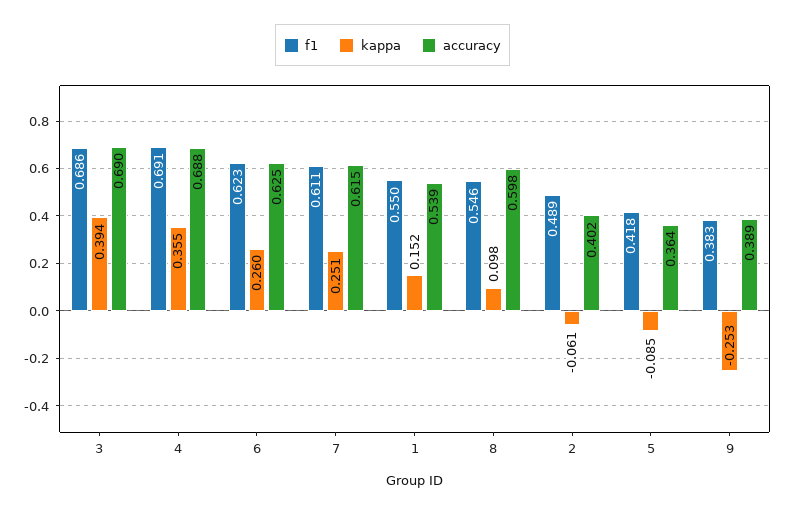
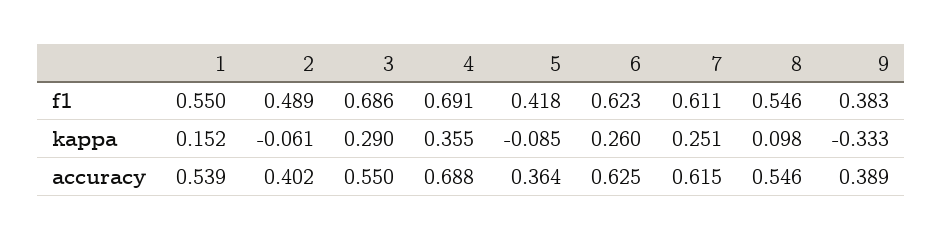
  {
    "f1": {
      "3": 0.686,
      "4": 0.691,
      "6": 0.623,
      "7": 0.611,
      "1": 0.55,
      "8": 0.546,
      "2": 0.489,
      "5": 0.418,
      "9": 0.383
    },
    "kappa": {
-     "3": 0.394,
+     "3": 0.29,
      "4": 0.355,
      "6": 0.26,
      "7": 0.251,
      "1": 0.152,
      "8": 0.098,
      "2": -0.061,
      "5": -0.085,
-     "9": -0.253
+     "9": -0.333
    },
    "accuracy": {
-     "3": 0.69,
+     "3": 0.55,
      "4": 0.688,
      "6": 0.625,
      "7": 0.615,
      "1": 0.539,
-     "8": 0.598,
+     "8": 0.546,
      "2": 0.402,
      "5": 0.364,
      "9": 0.389
    }
  }

